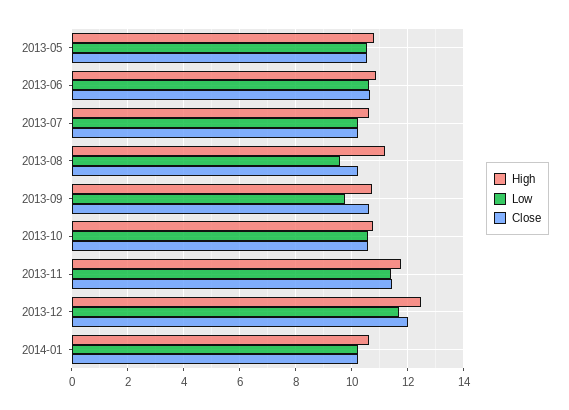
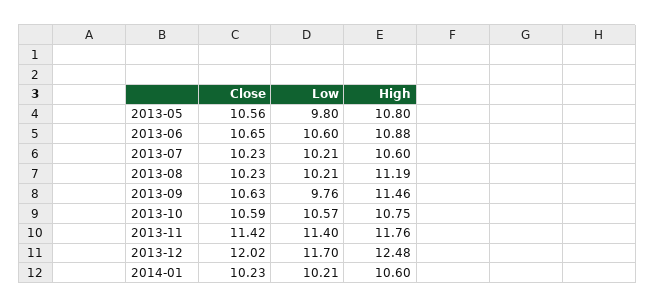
  {
    "High": {
      "2013-05": 10.8,
      "2013-06": 10.88,
      "2013-07": 10.6,
      "2013-08": 11.19,
-     "2013-09": 10.75,
+     "2013-09": 11.46,
      "2013-10": 10.75,
      "2013-11": 11.76,
      "2013-12": 12.48,
      "2014-01": 10.6
    },
    "Low": {
-     "2013-05": 10.5,
+     "2013-05": 9.8,
      "2013-06": 10.6,
      "2013-07": 10.21,
-     "2013-08": 9.5,
+     "2013-08": 10.21,
      "2013-09": 9.76,
      "2013-10": 10.57,
      "2013-11": 11.4,
      "2013-12": 11.7,
      "2014-01": 10.21
    },
    "Close": {
      "2013-05": 10.56,
      "2013-06": 10.65,
      "2013-07": 10.23,
      "2013-08": 10.23,
      "2013-09": 10.63,
      "2013-10": 10.59,
      "2013-11": 11.42,
      "2013-12": 12.02,
      "2014-01": 10.23
    }
  }

